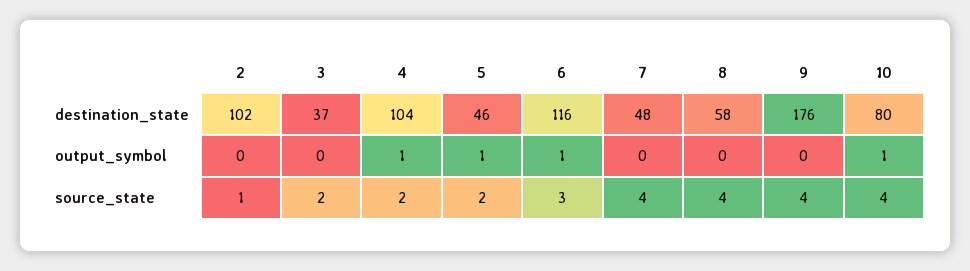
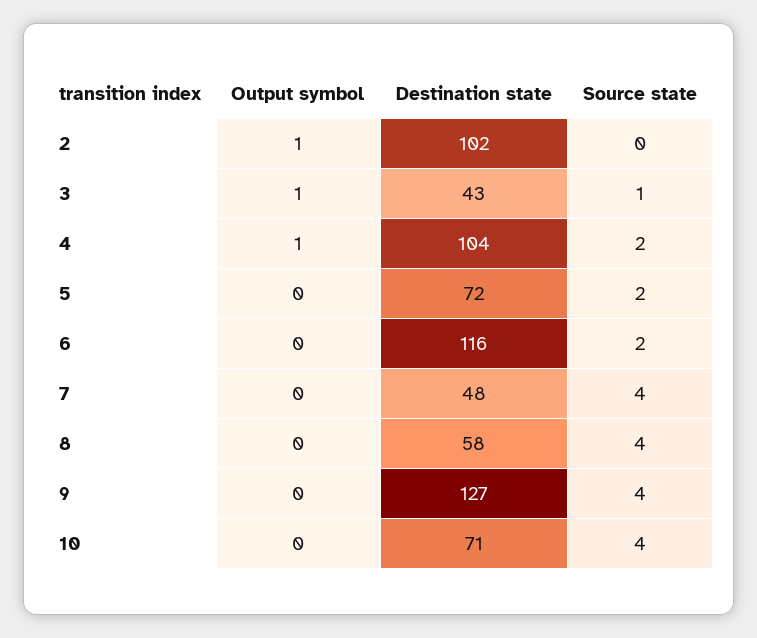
  {
    "2": {
      "destination_state": 102,
-     "output_symbol": 0,
+     "output_symbol": 1,
-     "source_state": 1
+     "source_state": 0
    },
    "3": {
-     "destination_state": 37,
+     "destination_state": 43,
-     "output_symbol": 0,
+     "output_symbol": 1,
-     "source_state": 2
+     "source_state": 1
    },
    "4": {
      "destination_state": 104,
      "output_symbol": 1,
      "source_state": 2
    },
    "5": {
-     "destination_state": 46,
+     "destination_state": 72,
-     "output_symbol": 1,
+     "output_symbol": 0,
      "source_state": 2
    },
    "6": {
      "destination_state": 116,
-     "output_symbol": 1,
+     "output_symbol": 0,
-     "source_state": 3
+     "source_state": 2
    },
    "7": {
      "destination_state": 48,
      "output_symbol": 0,
      "source_state": 4
    },
    "8": {
      "destination_state": 58,
      "output_symbol": 0,
      "source_state": 4
    },
    "9": {
-     "destination_state": 176,
+     "destination_state": 127,
      "output_symbol": 0,
      "source_state": 4
    },
    "10": {
-     "destination_state": 80,
+     "destination_state": 71,
-     "output_symbol": 1,
+     "output_symbol": 0,
      "source_state": 4
    }
  }

